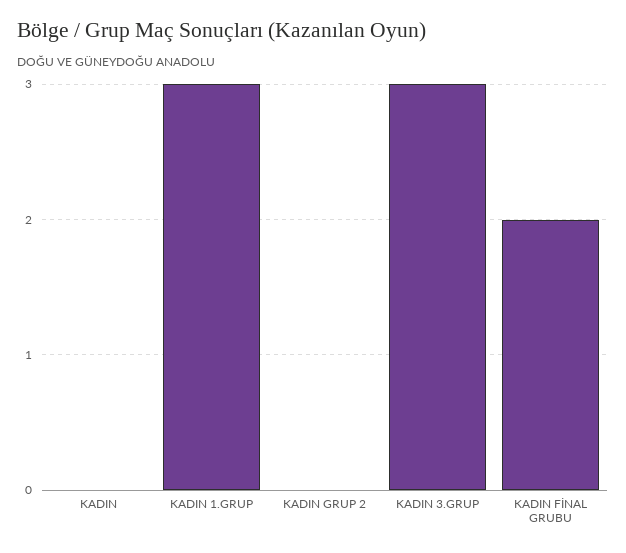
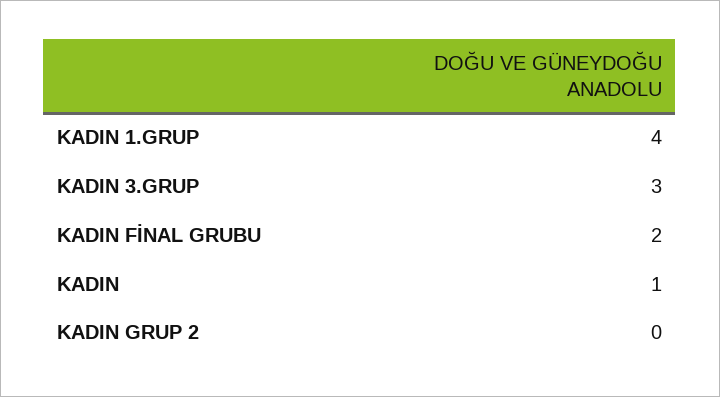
  {
-   "KADIN": 0,
+   "KADIN": 1,
-   "KADIN 1.GRUP": 3,
+   "KADIN 1.GRUP": 4,
    "KADIN GRUP 2": 0,
    "KADIN 3.GRUP": 3,
    "KADIN FİNAL GRUBU": 2
  }

